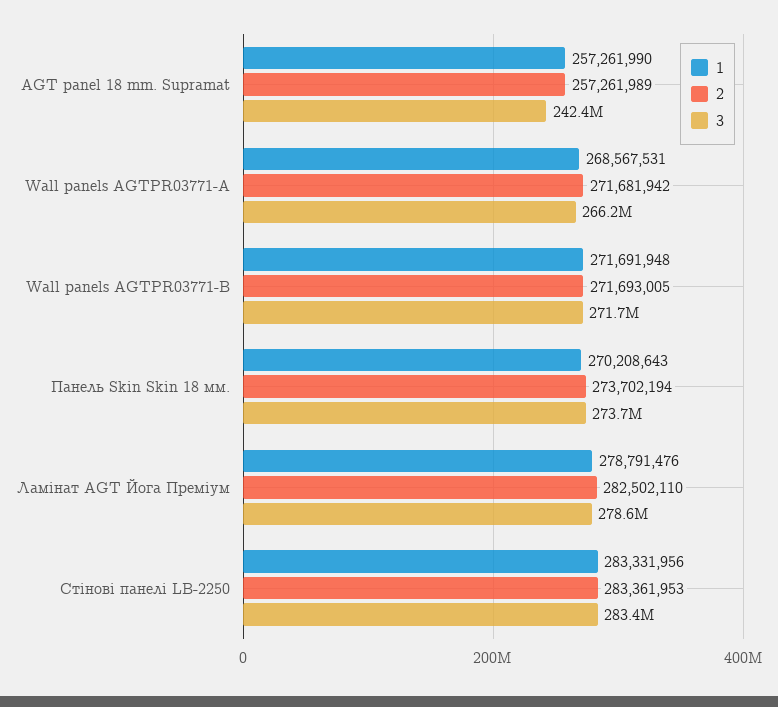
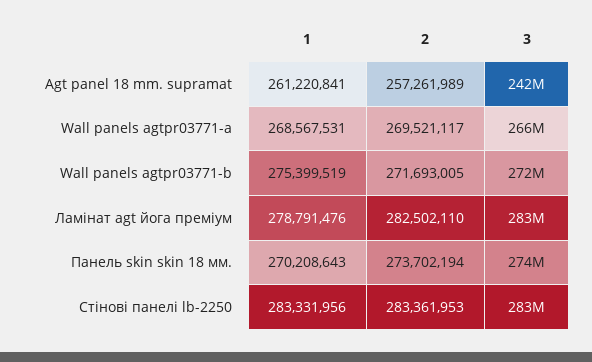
  {
    "1": {
-     "AGT panel 18 mm. Supramat": 257261990,
+     "AGT panel 18 mm. Supramat": 261220841,
      "Wall panels AGTPR03771-A": 268567531,
-     "Wall panels AGTPR03771-B": 271691948,
+     "Wall panels AGTPR03771-B": 275399519,
      "Панель Skin Skin 18 мм.": 270208643,
      "Ламінат AGT Йога Преміум": 278791476,
      "Стінові панелі LB-2250": 283331956
    },
    "2": {
      "AGT panel 18 mm. Supramat": 257261989,
-     "Wall panels AGTPR03771-A": 271681942,
+     "Wall panels AGTPR03771-A": 269521117,
      "Wall panels AGTPR03771-B": 271693005,
      "Панель Skin Skin 18 мм.": 273702194,
      "Ламінат AGT Йога Преміум": 282502110,
      "Стінові панелі LB-2250": 283361953
    },
    "3": {
      "AGT panel 18 mm. Supramat": 242400000,
      "Wall panels AGTPR03771-A": 266200000,
      "Wall panels AGTPR03771-B": 271700000,
      "Панель Skin Skin 18 мм.": 273700000,
-     "Ламінат AGT Йога Преміум": 278600000,
+     "Ламінат AGT Йога Преміум": 283000000,
      "Стінові панелі LB-2250": 283400000
    }
  }

